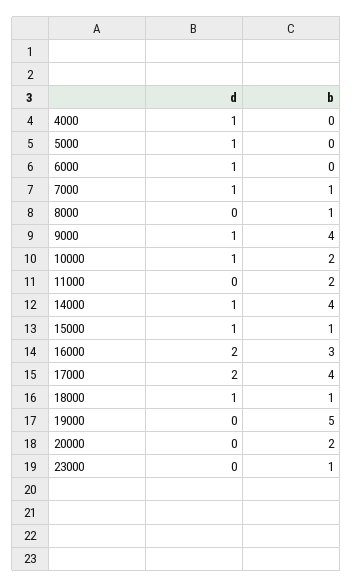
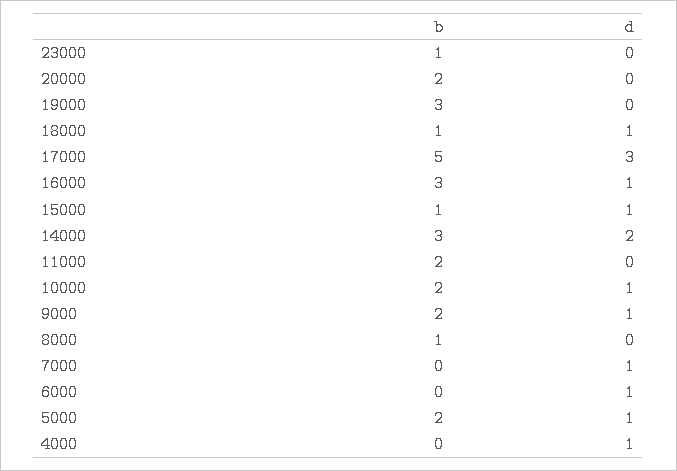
  {
    "d": {
      "4000": 1,
      "5000": 1,
      "6000": 1,
      "7000": 1,
      "8000": 0,
      "9000": 1,
      "10000": 1,
      "11000": 0,
-     "14000": 1,
+     "14000": 2,
      "15000": 1,
-     "16000": 2,
+     "16000": 1,
-     "17000": 2,
+     "17000": 3,
      "18000": 1,
      "19000": 0,
      "20000": 0,
      "23000": 0
    },
    "b": {
      "4000": 0,
-     "5000": 0,
+     "5000": 2,
      "6000": 0,
-     "7000": 1,
+     "7000": 0,
      "8000": 1,
-     "9000": 4,
+     "9000": 2,
      "10000": 2,
      "11000": 2,
-     "14000": 4,
+     "14000": 3,
      "15000": 1,
      "16000": 3,
-     "17000": 4,
+     "17000": 5,
      "18000": 1,
-     "19000": 5,
+     "19000": 3,
      "20000": 2,
      "23000": 1
    }
  }

